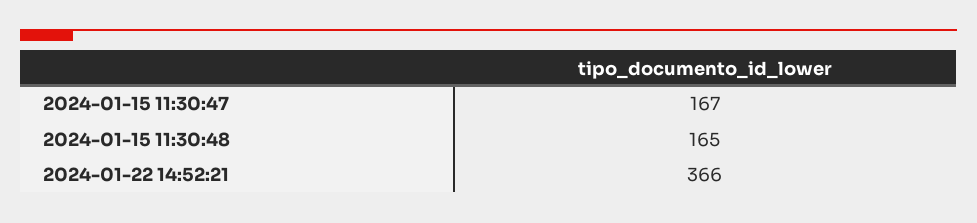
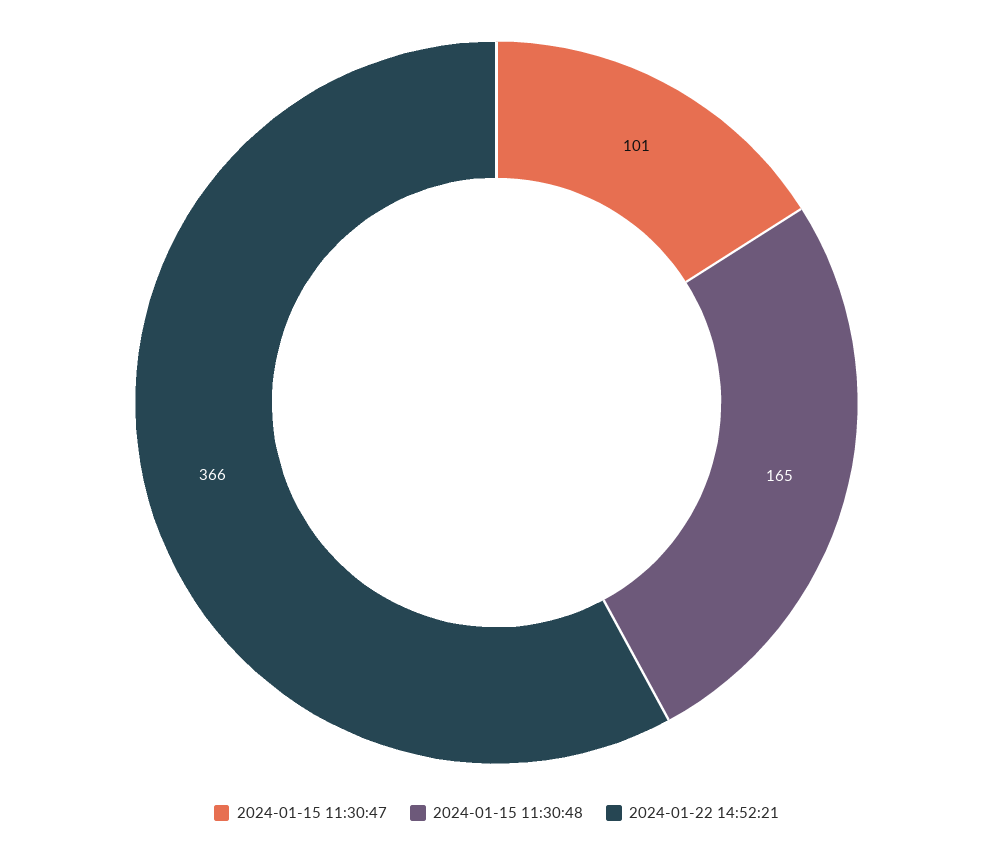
  {
-   "2024-01-15 11:30:47": 167,
+   "2024-01-15 11:30:47": 101,
    "2024-01-15 11:30:48": 165,
    "2024-01-22 14:52:21": 366
  }

